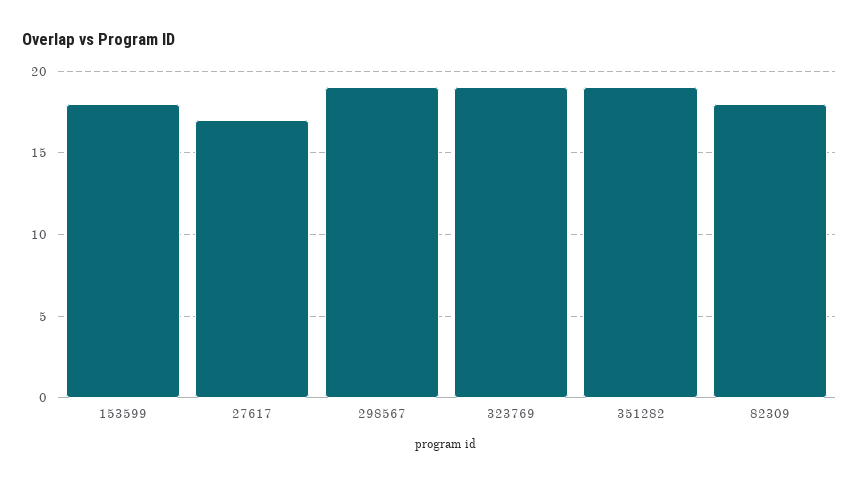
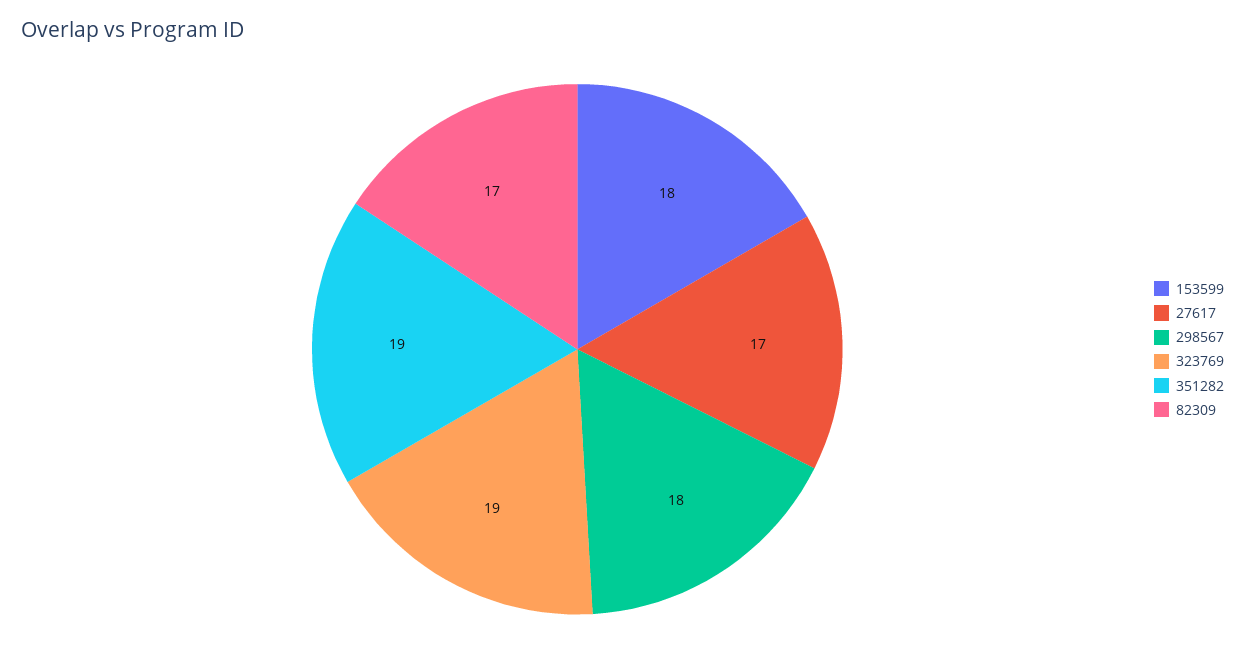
  {
    "153599": 18,
    "27617": 17,
-   "298567": 19,
+   "298567": 18,
    "323769": 19,
    "351282": 19,
-   "82309": 18
+   "82309": 17
  }

